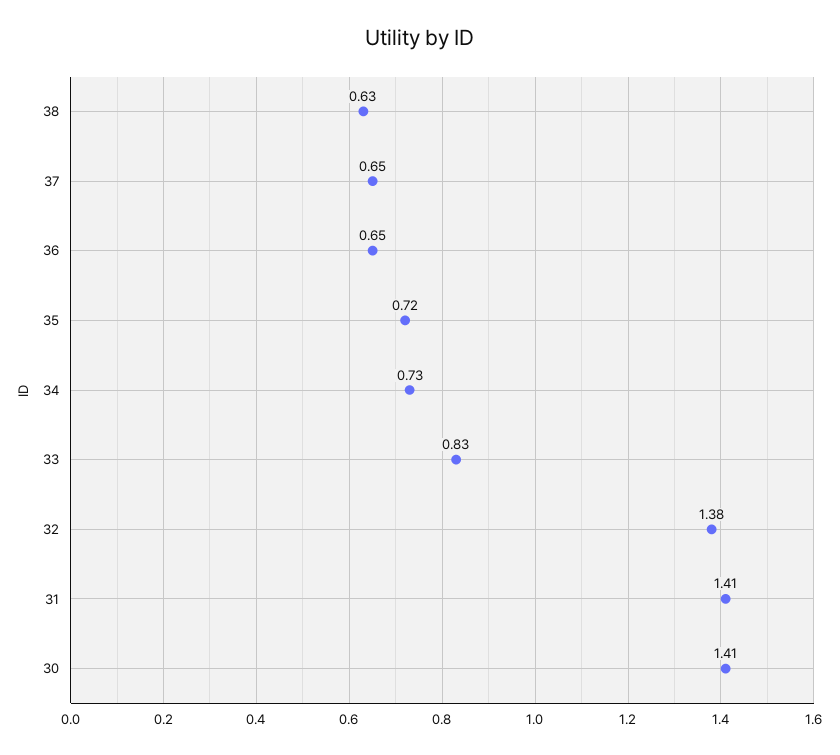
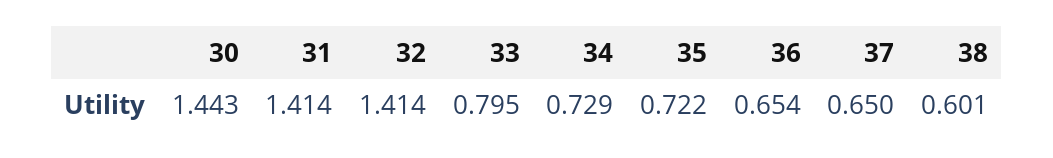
  {
-   "38": 0.63,
+   "38": 0.601,
    "37": 0.65,
    "36": 0.654,
    "35": 0.722,
    "34": 0.729,
-   "33": 0.83,
+   "33": 0.795,
-   "32": 1.38,
+   "32": 1.414,
    "31": 1.414,
-   "30": 1.41
+   "30": 1.443
  }

